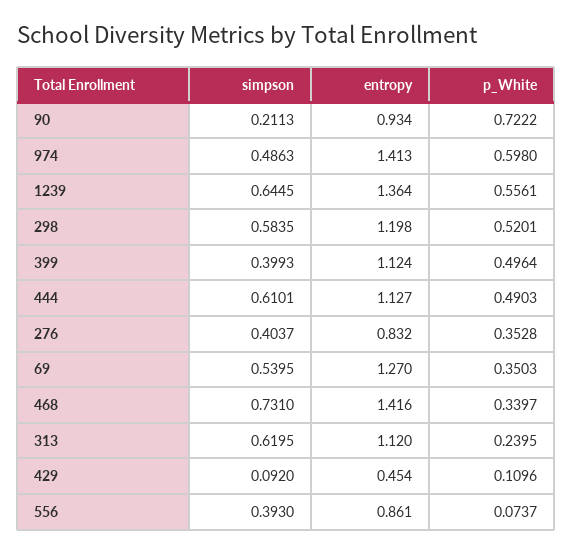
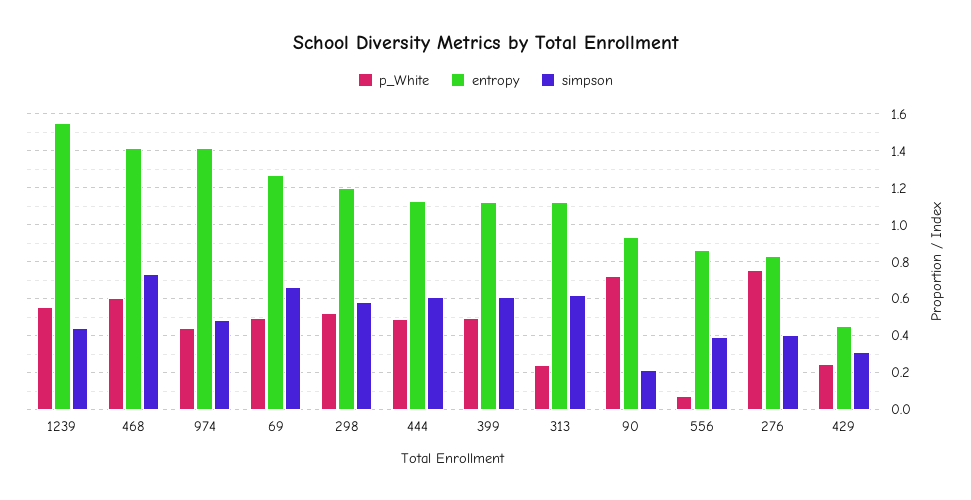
  {
    "simpson": {
      "90": 0.2113,
      "974": 0.4863,
-     "1239": 0.6445,
+     "1239": 0.45,
      "298": 0.5835,
-     "399": 0.3993,
+     "399": 0.6,
      "444": 0.6101,
      "276": 0.4037,
-     "69": 0.5395,
+     "69": 0.65,
      "468": 0.731,
      "313": 0.6195,
-     "429": 0.092,
+     "429": 0.3,
      "556": 0.393
    },
    "entropy": {
      "90": 0.934,
      "974": 1.413,
-     "1239": 1.364,
+     "1239": 1.55,
      "298": 1.198,
      "399": 1.124,
      "444": 1.127,
      "276": 0.832,
      "69": 1.27,
      "468": 1.416,
      "313": 1.12,
      "429": 0.454,
      "556": 0.861
    },
    "p_White": {
      "90": 0.7222,
-     "974": 0.598,
+     "974": 0.45,
      "1239": 0.5561,
      "298": 0.5201,
      "399": 0.4964,
      "444": 0.4903,
-     "276": 0.3528,
+     "276": 0.75,
-     "69": 0.3503,
+     "69": 0.5,
-     "468": 0.3397,
+     "468": 0.6,
      "313": 0.2395,
-     "429": 0.1096,
+     "429": 0.25,
      "556": 0.0737
    }
  }

